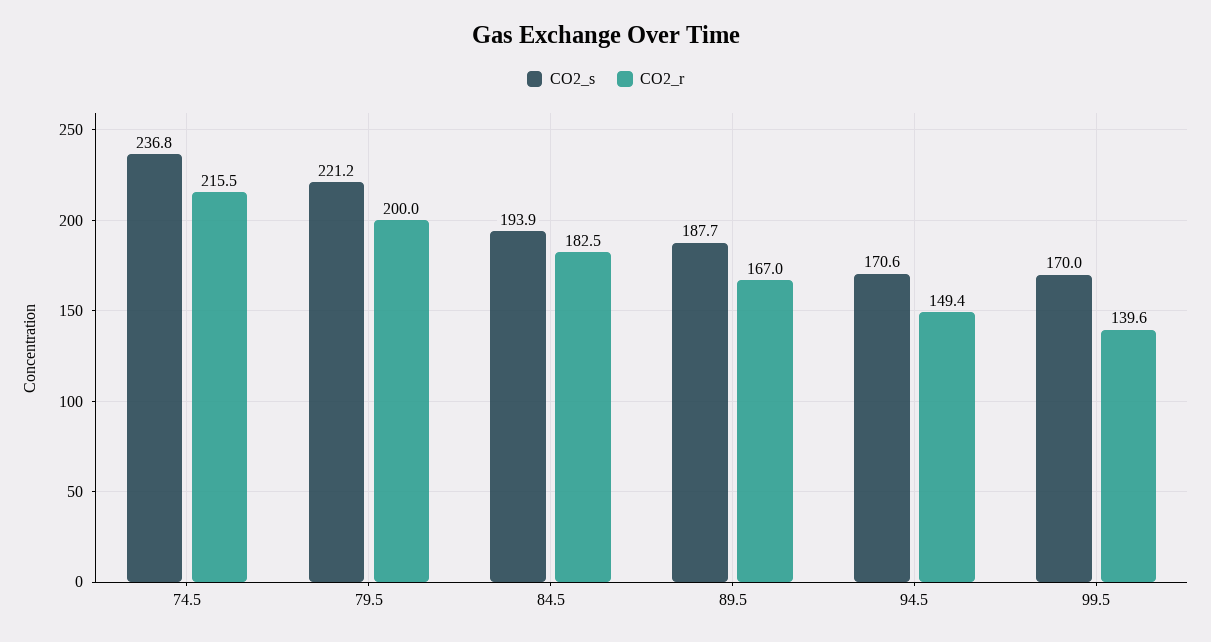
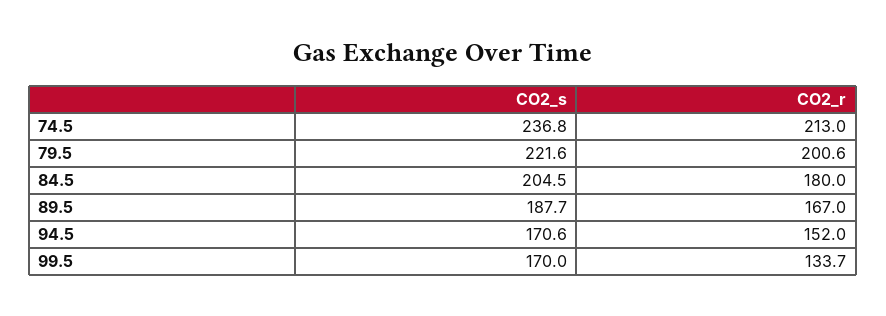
  {
    "CO2_s": {
      "74.5": 236.8,
-     "79.5": 221.2,
+     "79.5": 221.6,
-     "84.5": 193.9,
+     "84.5": 204.5,
      "89.5": 187.7,
      "94.5": 170.6,
      "99.5": 170
    },
    "CO2_r": {
-     "74.5": 215.5,
+     "74.5": 213,
-     "79.5": 200,
+     "79.5": 200.6,
-     "84.5": 182.5,
+     "84.5": 180,
      "89.5": 167,
-     "94.5": 149.4,
+     "94.5": 152,
-     "99.5": 139.6
+     "99.5": 133.7
    }
  }

